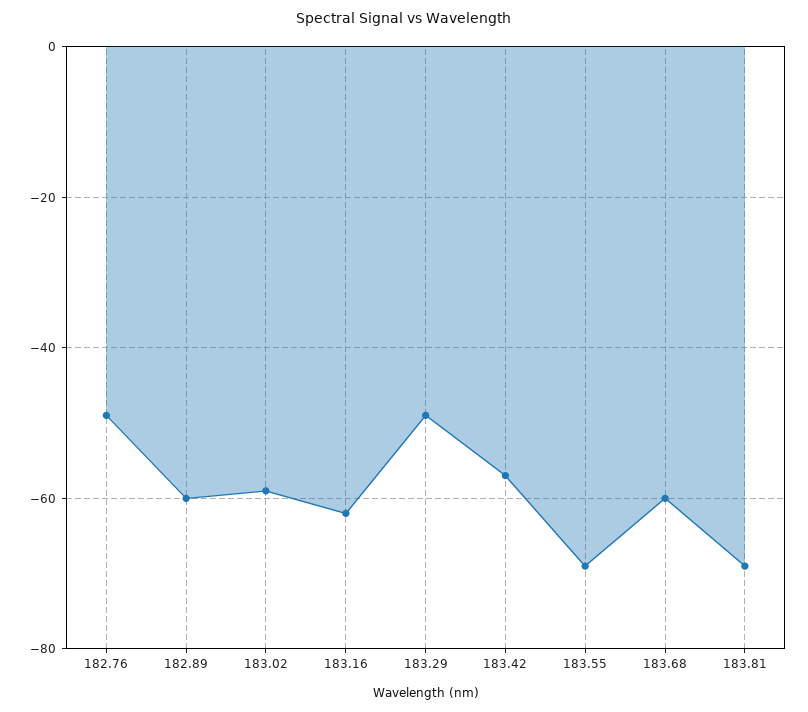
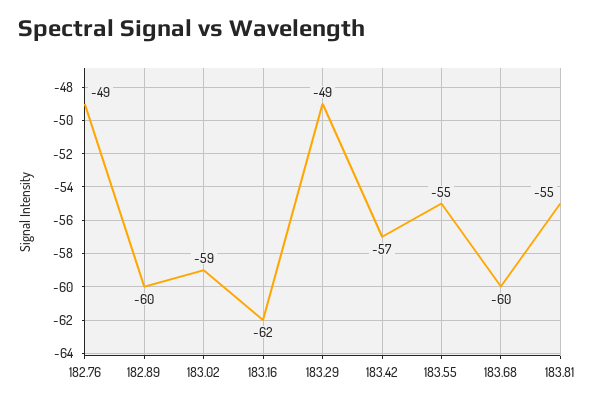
  {
    "182.76": -49,
    "182.89": -60,
    "183.02": -59,
    "183.16": -62,
    "183.29": -49,
    "183.42": -57,
-   "183.55": -70,
+   "183.55": -55,
    "183.68": -60,
-   "183.81": -70
+   "183.81": -55
  }

